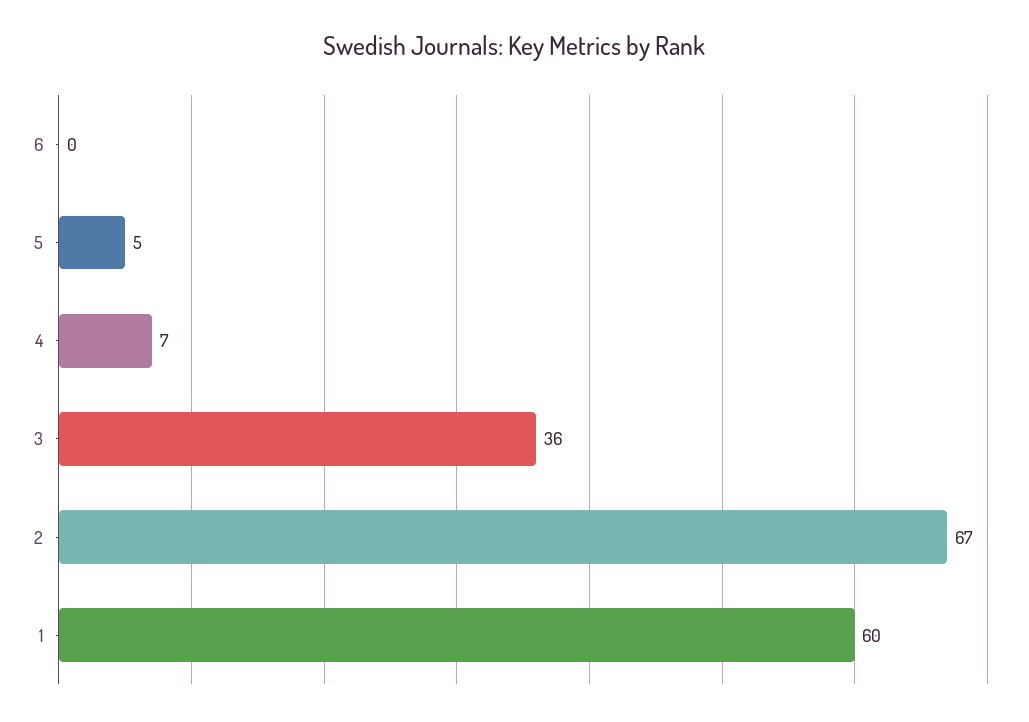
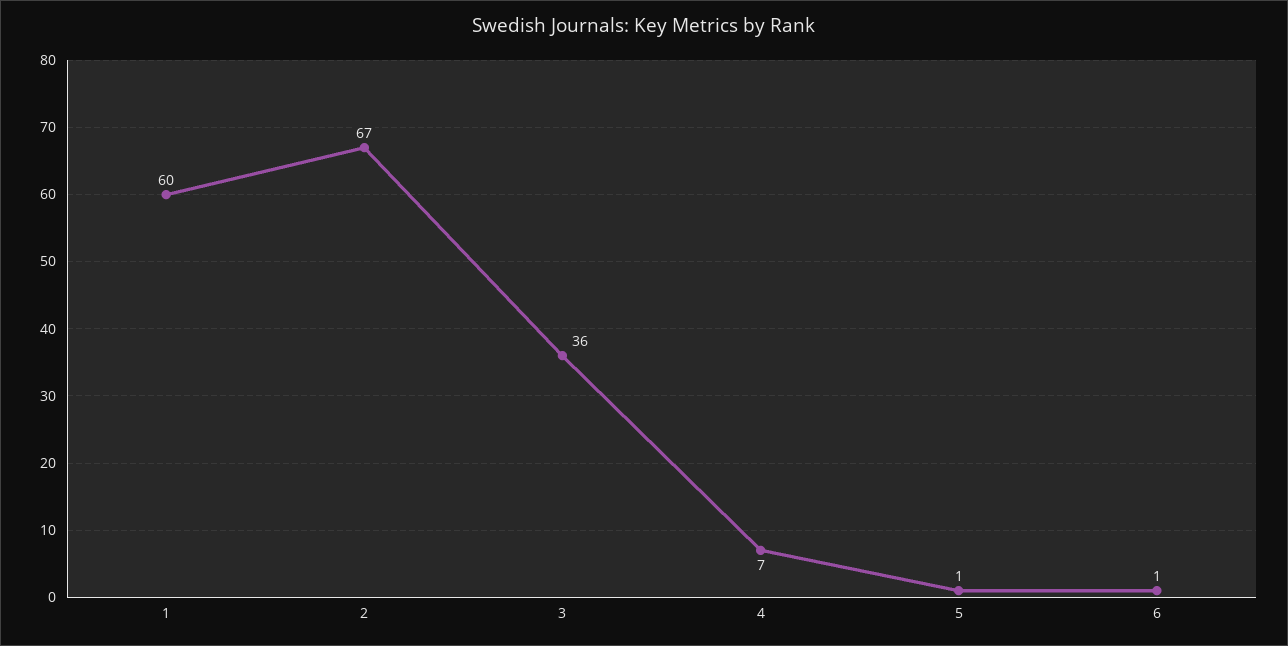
  {
-   "6": 0,
+   "6": 1,
-   "5": 5,
+   "5": 1,
    "4": 7,
    "3": 36,
    "2": 67,
    "1": 60
  }

